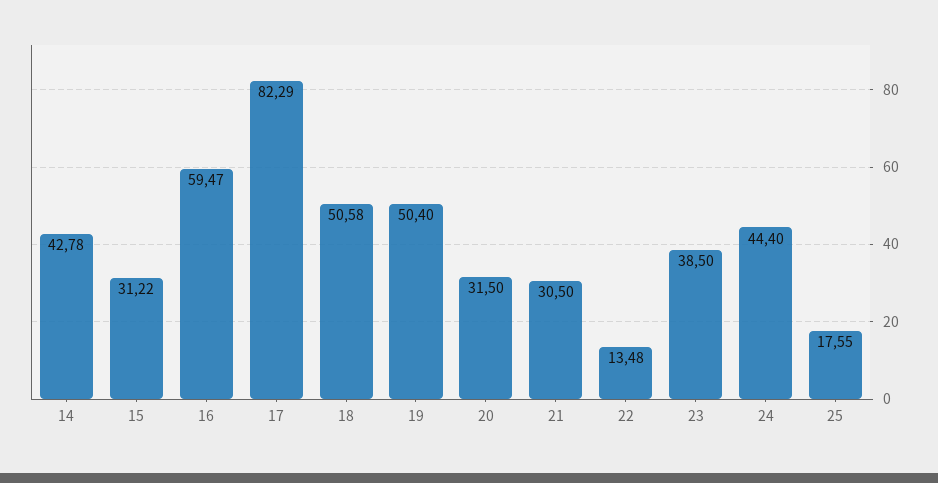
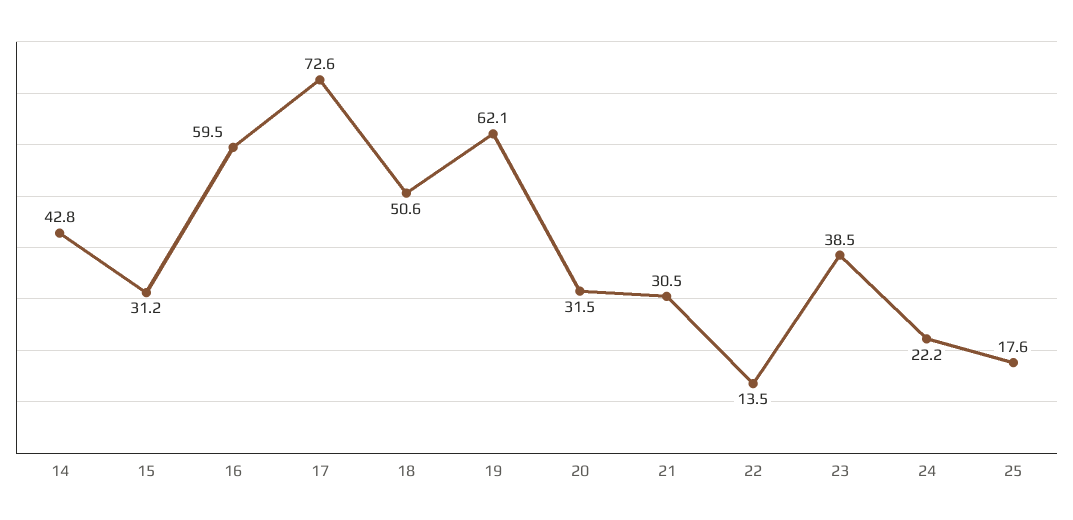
  {
    "14": 42.78,
    "15": 31.22,
    "16": 59.47,
-   "17": 82.29,
+   "17": 72.6,
    "18": 50.58,
-   "19": 50.4,
+   "19": 62.1,
    "20": 31.5,
    "21": 30.5,
    "22": 13.48,
    "23": 38.5,
-   "24": 44.4,
+   "24": 22.2,
    "25": 17.55
  }

